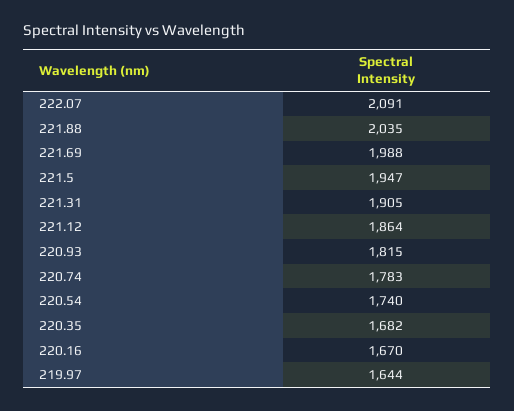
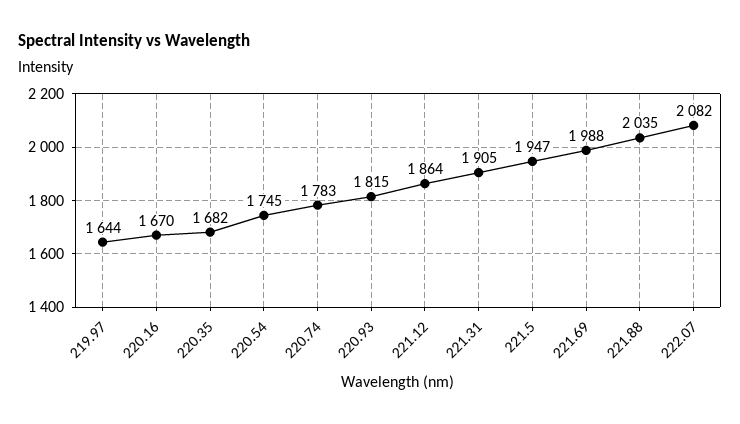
  {
-   "222.07": 2091,
+   "222.07": 2082,
    "221.88": 2035,
    "221.69": 1988,
    "221.5": 1947,
    "221.31": 1905,
    "221.12": 1864,
    "220.93": 1815,
    "220.74": 1783,
-   "220.54": 1740,
+   "220.54": 1745,
    "220.35": 1682,
    "220.16": 1670,
    "219.97": 1644
  }

